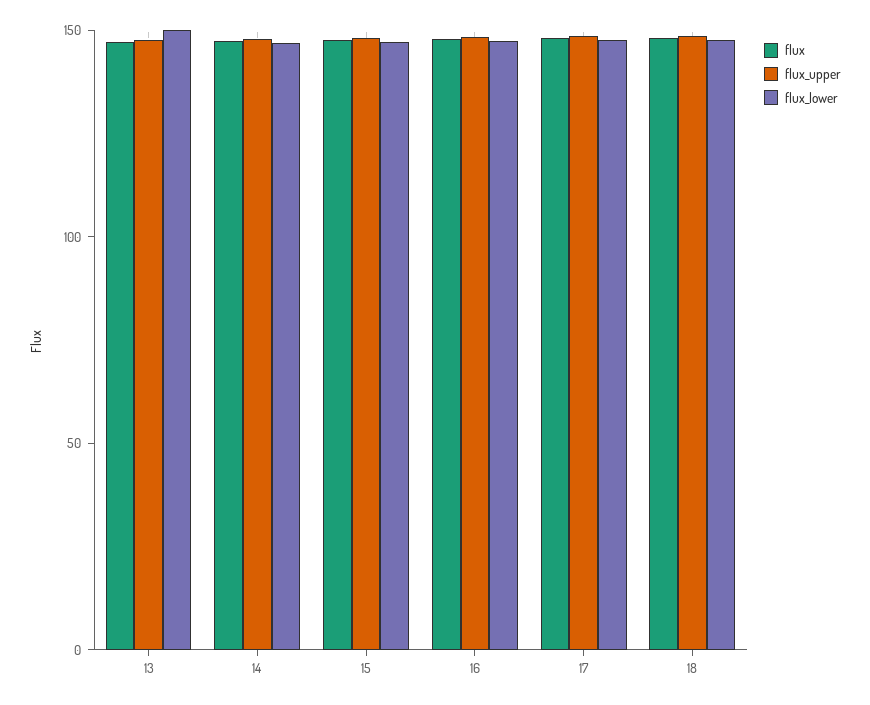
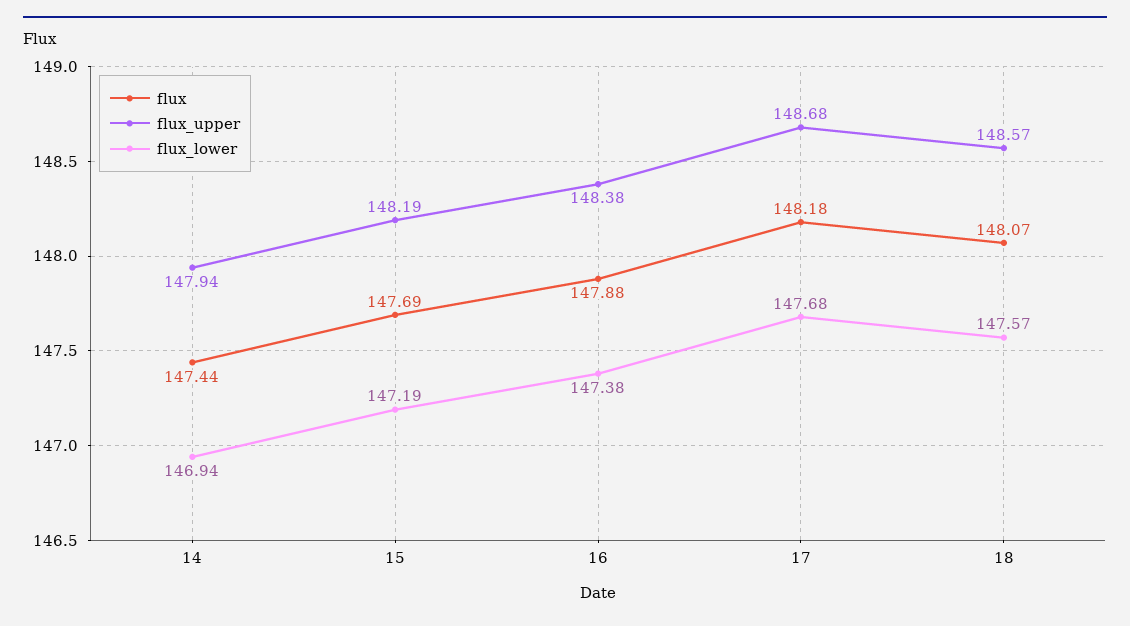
  {
    "flux": {
-     "13": 150,
      "14": 147.44,
      "15": 147.69,
      "16": 147.88,
      "17": 148.18,
      "18": 148.07
    },
    "flux_upper": {
-     "13": 150,
      "14": 147.94,
      "15": 148.19,
      "16": 148.38,
      "17": 148.68,
      "18": 148.57
    },
    "flux_lower": {
-     "13": 150,
      "14": 146.94,
      "15": 147.19,
      "16": 147.38,
      "17": 147.68,
      "18": 147.57
    }
  }

